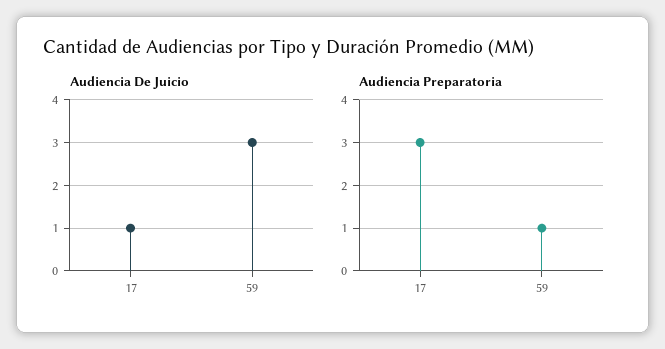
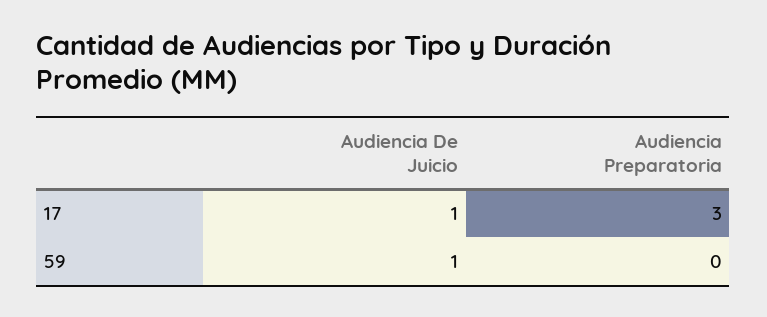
  {
    "Audiencia De Juicio": {
      "17": 1,
-     "59": 3
+     "59": 1
    },
    "Audiencia Preparatoria": {
      "17": 3,
-     "59": 1
+     "59": 0
    }
  }

